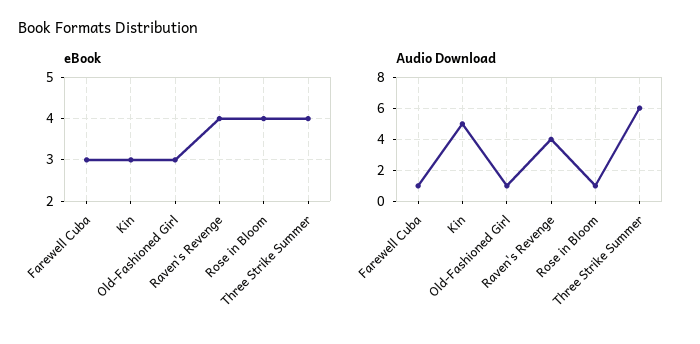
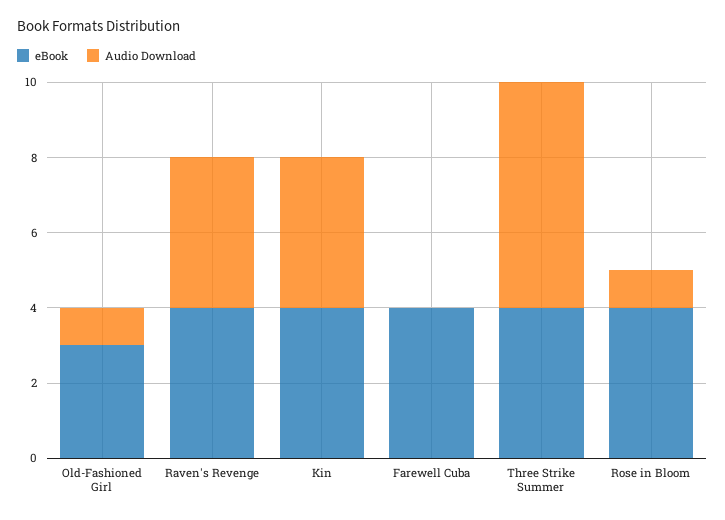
  {
    "eBook": {
-     "Farewell Cuba": 3,
+     "Farewell Cuba": 4,
-     "Kin": 3,
+     "Kin": 4,
      "Old-Fashioned Girl": 3,
      "Raven's Revenge": 4,
      "Rose in Bloom": 4,
      "Three Strike Summer": 4
    },
    "Audio Download": {
-     "Farewell Cuba": 1,
+     "Farewell Cuba": 0,
-     "Kin": 5,
+     "Kin": 4,
      "Old-Fashioned Girl": 1,
      "Raven's Revenge": 4,
      "Rose in Bloom": 1,
      "Three Strike Summer": 6
    }
  }

